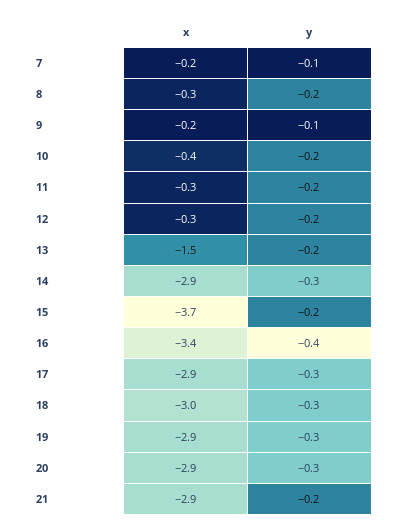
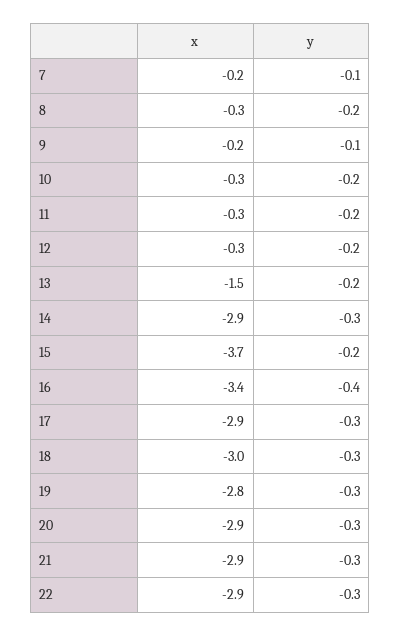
  {
    "x": {
      "7": -0.2,
      "8": -0.3,
      "9": -0.2,
-     "10": -0.4,
+     "10": -0.3,
      "11": -0.3,
      "12": -0.3,
      "13": -1.5,
      "14": -2.9,
      "15": -3.7,
      "16": -3.4,
      "17": -2.9,
      "18": -3,
-     "19": -2.9,
+     "19": -2.8,
      "20": -2.9,
-     "21": -2.9
+     "21": -2.9,
+     "22": -2.9
    },
    "y": {
      "7": -0.1,
      "8": -0.2,
      "9": -0.1,
      "10": -0.2,
      "11": -0.2,
      "12": -0.2,
      "13": -0.2,
      "14": -0.3,
      "15": -0.2,
      "16": -0.4,
      "17": -0.3,
      "18": -0.3,
      "19": -0.3,
      "20": -0.3,
-     "21": -0.2
+     "21": -0.3,
+     "22": -0.3
    }
  }

